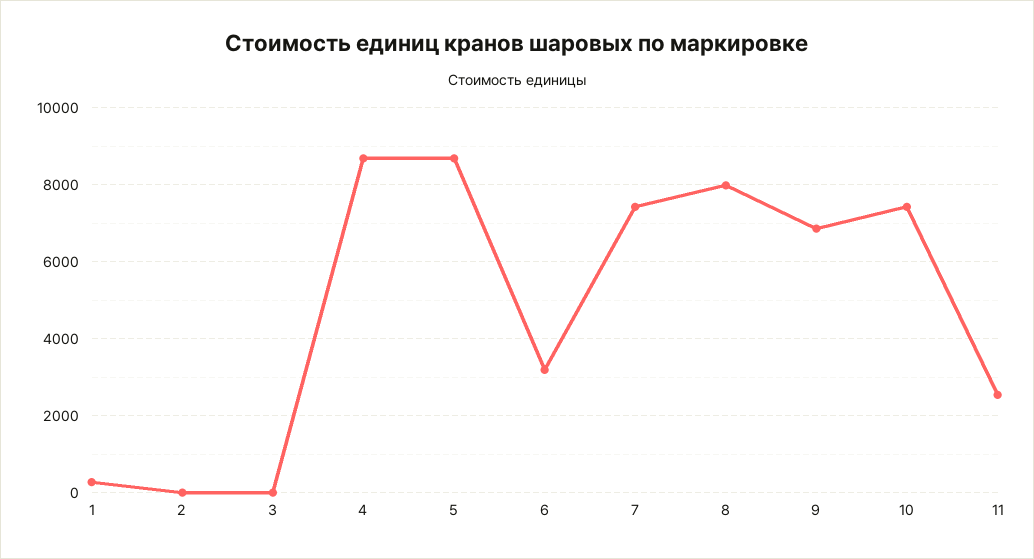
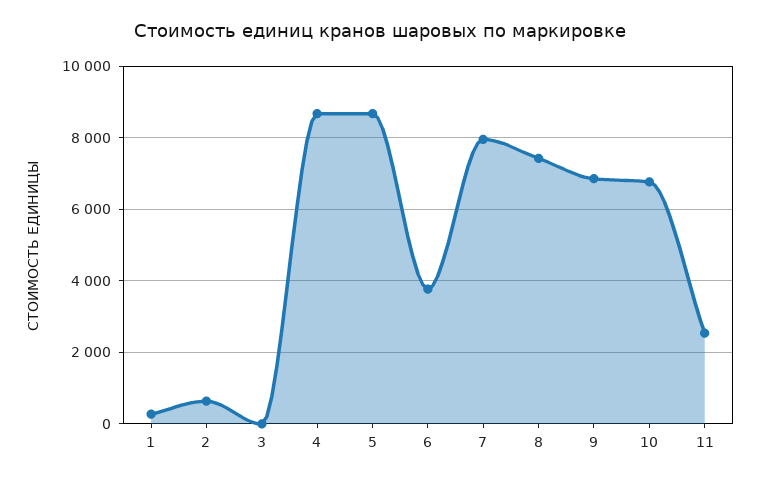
  {
    "1": 200,
-   "2": 0,
+   "2": 600,
    "3": 0,
    "4": 8600,
    "5": 8600,
-   "6": 3200,
+   "6": 3800,
-   "7": 7400,
+   "7": 8000,
-   "8": 8000,
+   "8": 7400,
    "9": 6800,
-   "10": 7400,
+   "10": 6800,
    "11": 2600
  }

